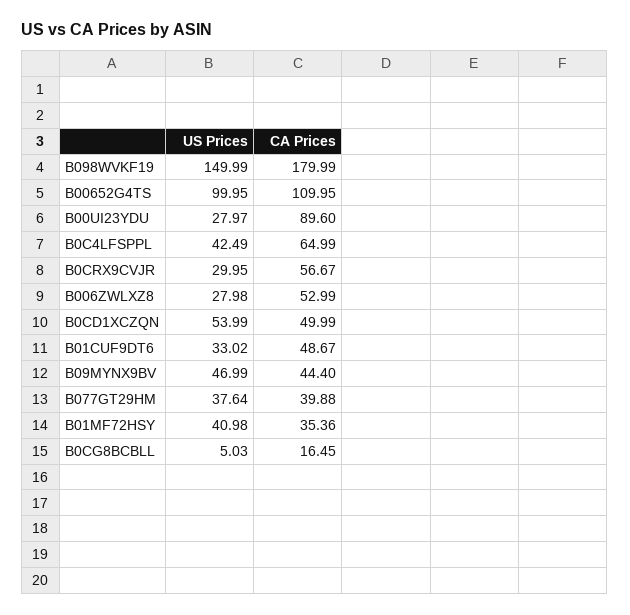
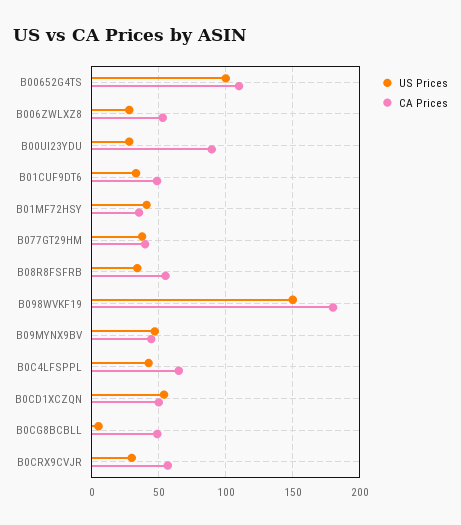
  {
    "US Prices": {
      "B098WVKF19": 149.99,
      "B00652G4TS": 99.95,
      "B00UI23YDU": 27.97,
      "B0C4LFSPPL": 42.49,
      "B0CRX9CVJR": 29.95,
      "B006ZWLXZ8": 27.98,
      "B0CD1XCZQN": 53.99,
      "B01CUF9DT6": 33.02,
      "B09MYNX9BV": 46.99,
      "B077GT29HM": 37.64,
      "B01MF72HSY": 40.98,
-     "B0CG8BCBLL": 5.03
+     "B0CG8BCBLL": 5.03,
+     "B08R8FSFRB": 35
    },
    "CA Prices": {
      "B098WVKF19": 179.99,
      "B00652G4TS": 109.95,
      "B00UI23YDU": 89.6,
      "B0C4LFSPPL": 64.99,
      "B0CRX9CVJR": 56.67,
      "B006ZWLXZ8": 52.99,
      "B0CD1XCZQN": 49.99,
      "B01CUF9DT6": 48.67,
      "B09MYNX9BV": 44.4,
      "B077GT29HM": 39.88,
      "B01MF72HSY": 35.36,
-     "B0CG8BCBLL": 16.45
+     "B0CG8BCBLL": 50,
+     "B08R8FSFRB": 55
    }
  }

